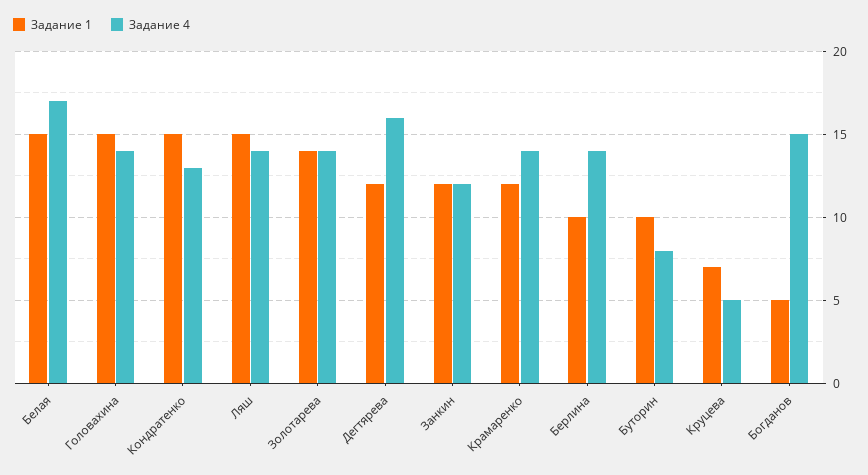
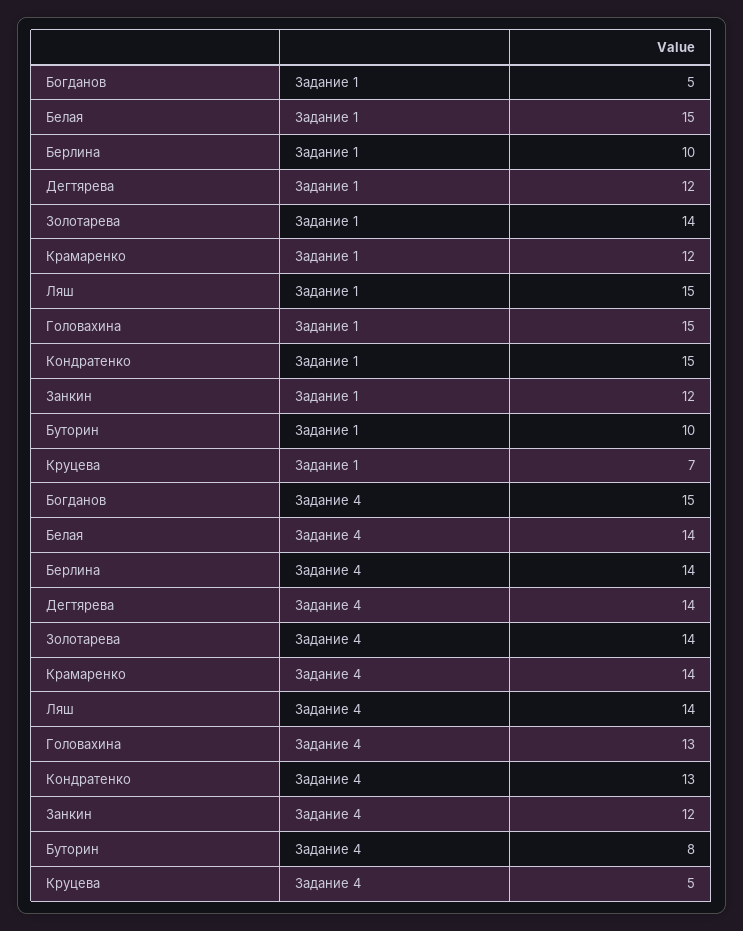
  {
    "Задание 1": {
      "Белая": 15,
      "Головахина": 15,
      "Кондратенко": 15,
      "Ляш": 15,
      "Золотарева": 14,
      "Дегтярева": 12,
      "Занкин": 12,
      "Крамаренко": 12,
      "Берлина": 10,
      "Буторин": 10,
      "Круцева": 7,
      "Богданов": 5
    },
    "Задание 4": {
-     "Белая": 17,
+     "Белая": 14,
-     "Головахина": 14,
+     "Головахина": 13,
      "Кондратенко": 13,
      "Ляш": 14,
      "Золотарева": 14,
-     "Дегтярева": 16,
+     "Дегтярева": 14,
      "Занкин": 12,
      "Крамаренко": 14,
      "Берлина": 14,
      "Буторин": 8,
      "Круцева": 5,
      "Богданов": 15
    }
  }

